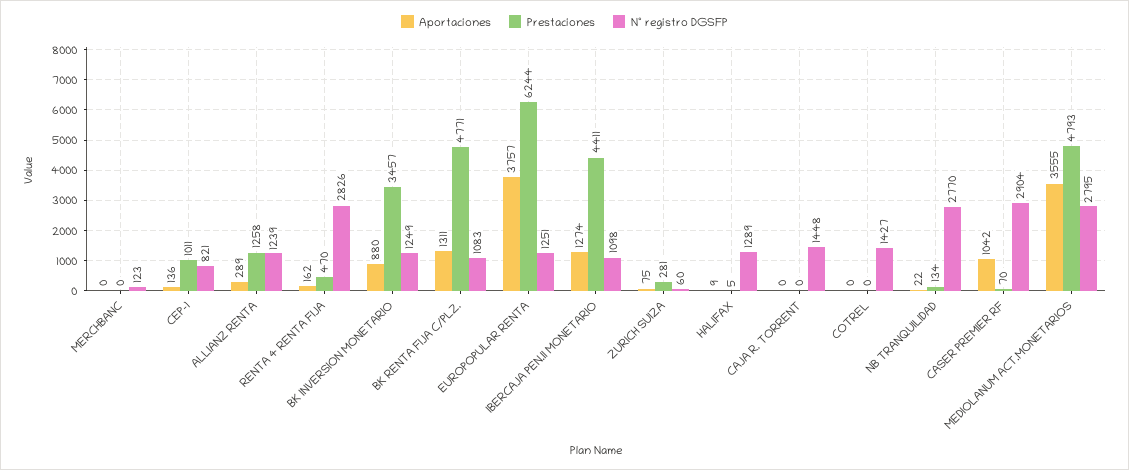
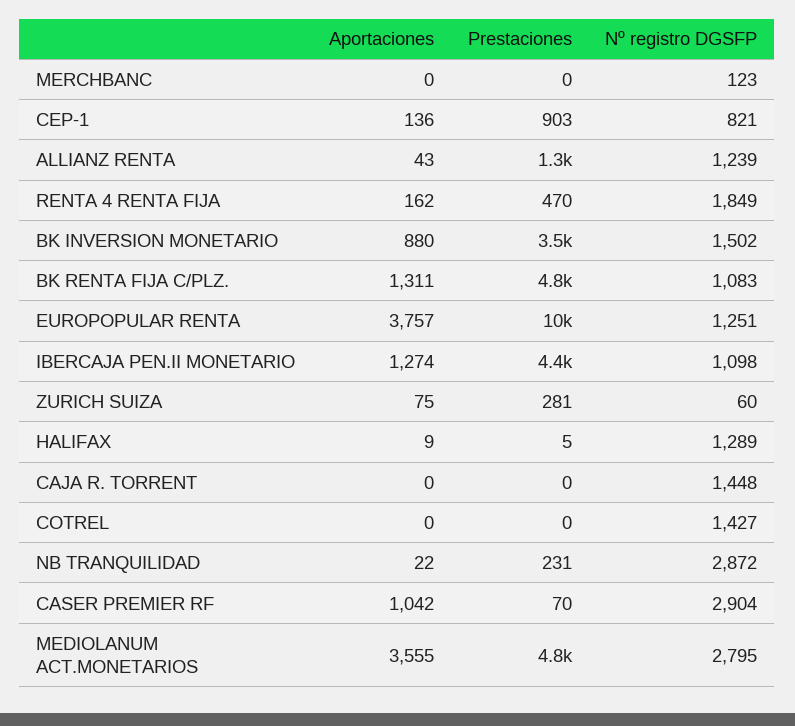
  {
    "Aportaciones": {
      "MERCHBANC": 0,
      "CEP-1": 136,
-     "ALLIANZ RENTA": 289,
+     "ALLIANZ RENTA": 43,
      "RENTA 4 RENTA FIJA": 162,
      "BK INVERSION MONETARIO": 880,
      "BK RENTA FIJA C/PLZ.": 1311,
      "EUROPOPULAR RENTA": 3757,
      "IBERCAJA PEN.II MONETARIO": 1274,
      "ZURICH SUIZA": 75,
      "HALIFAX": 9,
      "CAJA R. TORRENT": 0,
      "COTREL": 0,
      "NB TRANQUILIDAD": 22,
      "CASER PREMIER RF": 1042,
      "MEDIOLANUM ACT.MONETARIOS": 3555
    },
    "Prestaciones": {
      "MERCHBANC": 0,
-     "CEP-1": 1011,
+     "CEP-1": 903,
      "ALLIANZ RENTA": 1258,
      "RENTA 4 RENTA FIJA": 470,
      "BK INVERSION MONETARIO": 3457,
      "BK RENTA FIJA C/PLZ.": 4771,
-     "EUROPOPULAR RENTA": 6244,
+     "EUROPOPULAR RENTA": 10000,
      "IBERCAJA PEN.II MONETARIO": 4411,
      "ZURICH SUIZA": 281,
      "HALIFAX": 5,
      "CAJA R. TORRENT": 0,
      "COTREL": 0,
-     "NB TRANQUILIDAD": 134,
+     "NB TRANQUILIDAD": 231,
      "CASER PREMIER RF": 70,
      "MEDIOLANUM ACT.MONETARIOS": 4793
    },
    "Nº registro DGSFP": {
      "MERCHBANC": 123,
      "CEP-1": 821,
      "ALLIANZ RENTA": 1239,
-     "RENTA 4 RENTA FIJA": 2826,
+     "RENTA 4 RENTA FIJA": 1849,
-     "BK INVERSION MONETARIO": 1249,
+     "BK INVERSION MONETARIO": 1502,
      "BK RENTA FIJA C/PLZ.": 1083,
      "EUROPOPULAR RENTA": 1251,
      "IBERCAJA PEN.II MONETARIO": 1098,
      "ZURICH SUIZA": 60,
      "HALIFAX": 1289,
      "CAJA R. TORRENT": 1448,
      "COTREL": 1427,
-     "NB TRANQUILIDAD": 2770,
+     "NB TRANQUILIDAD": 2872,
      "CASER PREMIER RF": 2904,
      "MEDIOLANUM ACT.MONETARIOS": 2795
    }
  }

